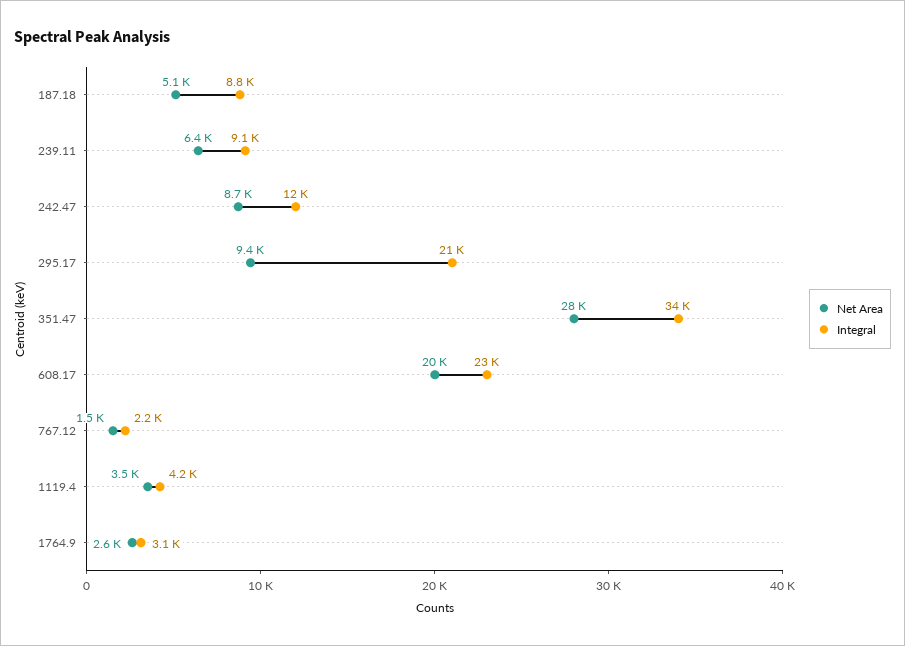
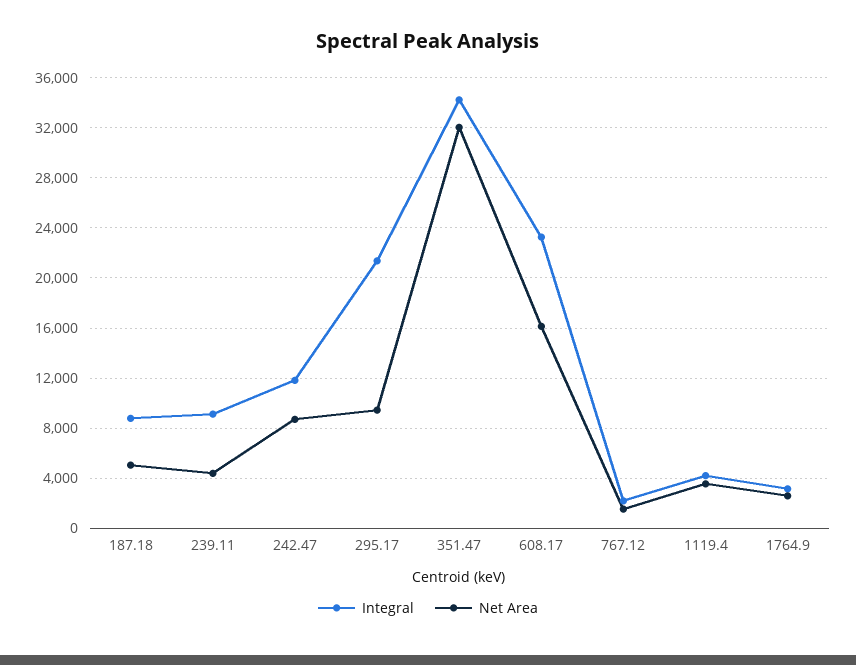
  {
    "Net Area": {
      "187.18": 5100,
-     "239.11": 6400,
+     "239.11": 4500,
      "242.47": 8700,
      "295.17": 9400,
-     "351.47": 28000,
+     "351.47": 32000,
-     "608.17": 20000,
+     "608.17": 16000,
      "767.12": 1500,
      "1119.4": 3500,
      "1764.9": 2600
    },
    "Integral": {
      "187.18": 8800,
      "239.11": 9100,
      "242.47": 12000,
      "295.17": 21000,
      "351.47": 34000,
      "608.17": 23000,
      "767.12": 2200,
      "1119.4": 4200,
      "1764.9": 3100
    }
  }

